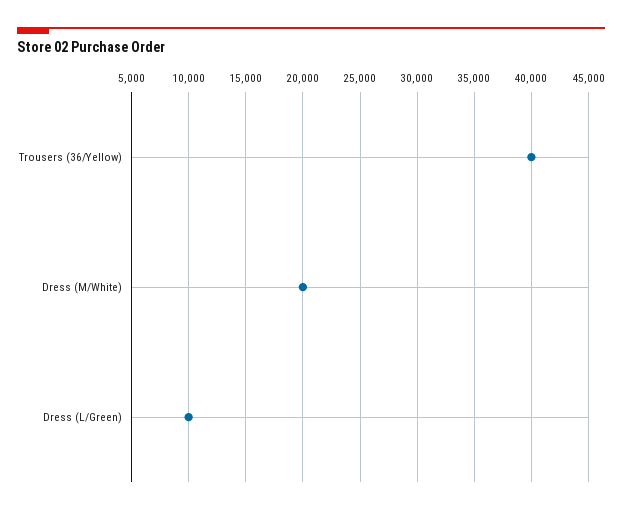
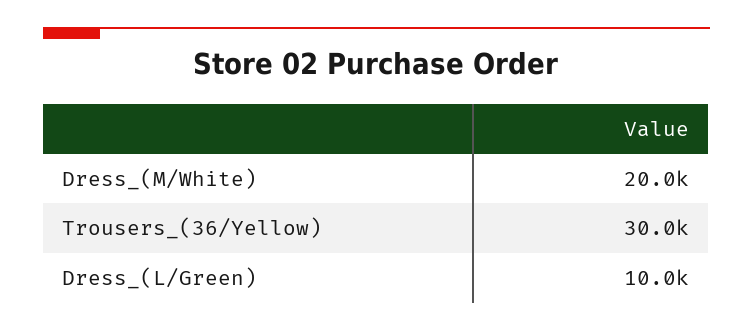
  {
-   "Trousers (36/Yellow)": 40000,
+   "Trousers (36/Yellow)": 30000,
    "Dress (M/White)": 20000,
    "Dress (L/Green)": 10000
  }

